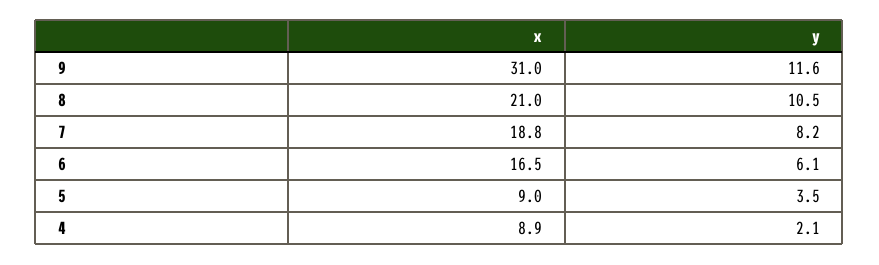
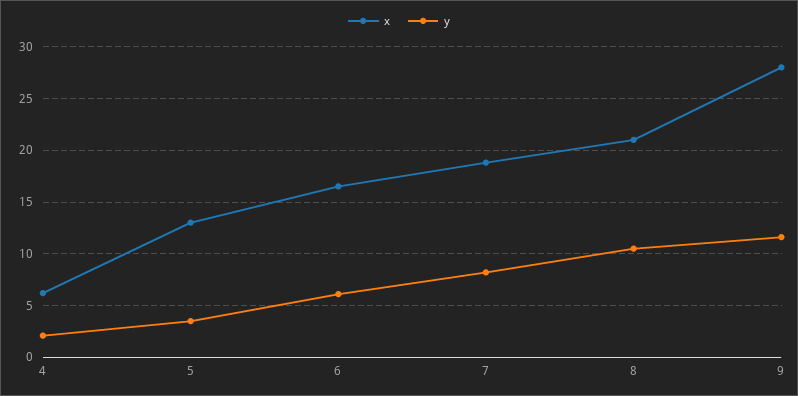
  {
    "x": {
-     "9": 31,
+     "9": 28,
      "8": 21,
      "7": 18.8,
      "6": 16.5,
-     "5": 9,
+     "5": 13,
-     "4": 8.9
+     "4": 6
    },
    "y": {
      "9": 11.6,
      "8": 10.5,
      "7": 8.2,
      "6": 6.1,
      "5": 3.5,
      "4": 2.1
    }
  }

